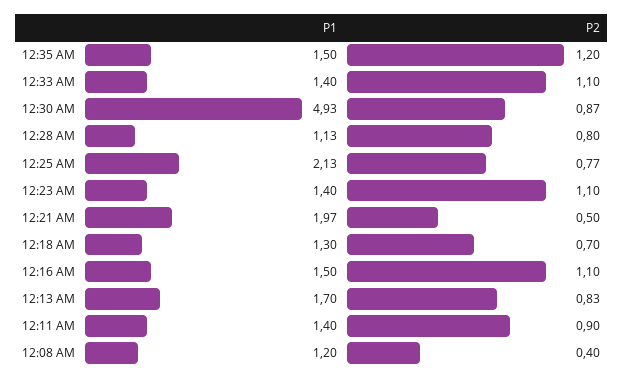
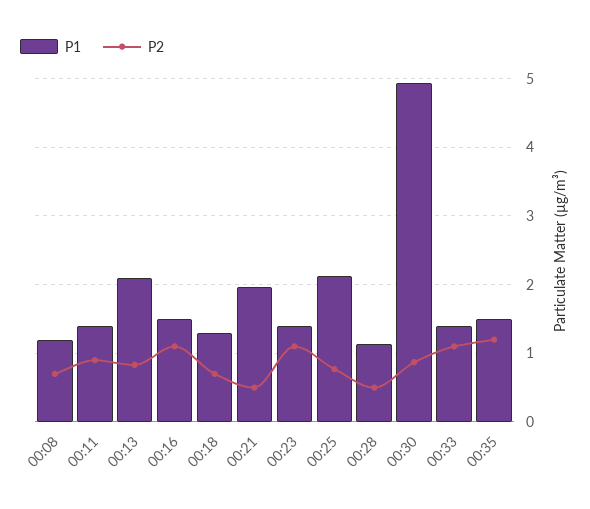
  {
    "P1": {
      "12:35 AM": 1.5,
      "12:33 AM": 1.4,
      "12:30 AM": 4.93,
      "12:28 AM": 1.13,
      "12:25 AM": 2.13,
      "12:23 AM": 1.4,
      "12:21 AM": 1.97,
      "12:18 AM": 1.3,
      "12:16 AM": 1.5,
-     "12:13 AM": 1.7,
+     "12:13 AM": 2.1,
      "12:11 AM": 1.4,
      "12:08 AM": 1.2
    },
    "P2": {
      "12:35 AM": 1.2,
      "12:33 AM": 1.1,
      "12:30 AM": 0.87,
-     "12:28 AM": 0.8,
+     "12:28 AM": 0.5,
      "12:25 AM": 0.77,
      "12:23 AM": 1.1,
      "12:21 AM": 0.5,
      "12:18 AM": 0.7,
      "12:16 AM": 1.1,
      "12:13 AM": 0.83,
      "12:11 AM": 0.9,
-     "12:08 AM": 0.4
+     "12:08 AM": 0.7
    }
  }

